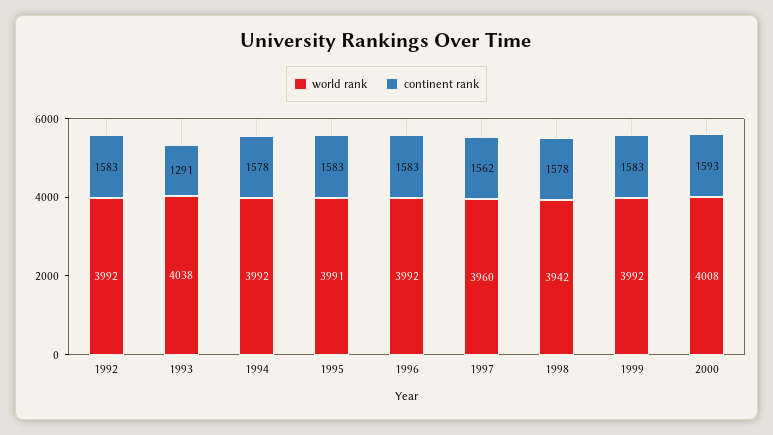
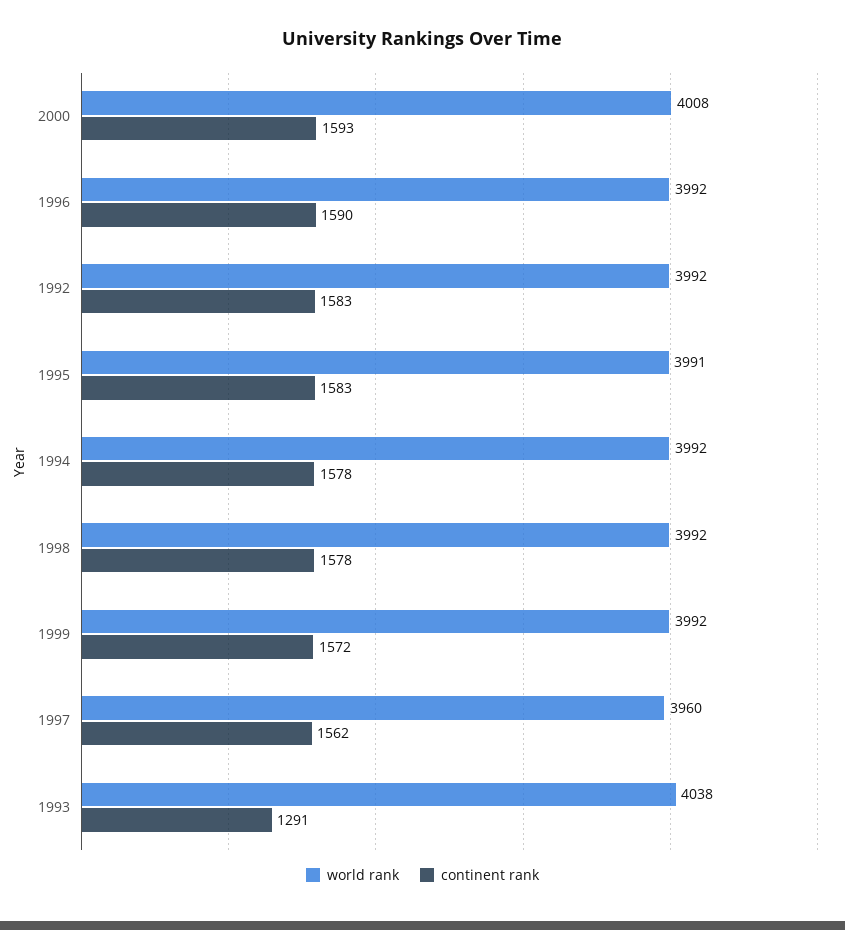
  {
    "world rank": {
      "1992": 3992,
      "1993": 4038,
      "1994": 3992,
      "1995": 3991,
      "1996": 3992,
      "1997": 3960,
-     "1998": 3942,
+     "1998": 3992,
      "1999": 3992,
      "2000": 4008
    },
    "continent rank": {
      "1992": 1583,
      "1993": 1291,
      "1994": 1578,
      "1995": 1583,
-     "1996": 1583,
+     "1996": 1590,
      "1997": 1562,
      "1998": 1578,
-     "1999": 1583,
+     "1999": 1572,
      "2000": 1593
    }
  }

